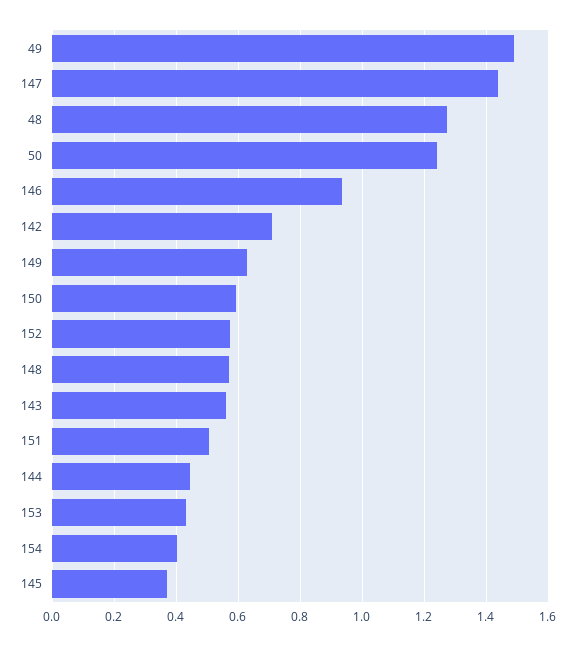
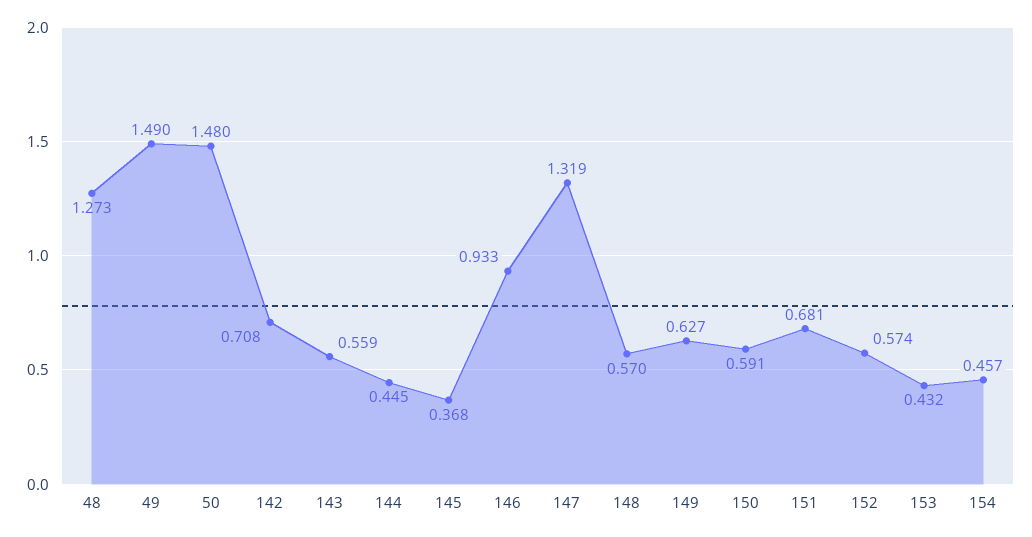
  {
    "49": 1.49,
-   "147": 1.44,
+   "147": 1.319,
    "48": 1.273,
-   "50": 1.24,
+   "50": 1.48,
    "146": 0.933,
    "142": 0.708,
    "149": 0.627,
    "150": 0.591,
    "152": 0.574,
    "148": 0.57,
    "143": 0.559,
-   "151": 0.5,
+   "151": 0.681,
    "144": 0.445,
    "153": 0.432,
-   "154": 0.4,
+   "154": 0.457,
    "145": 0.368
  }

